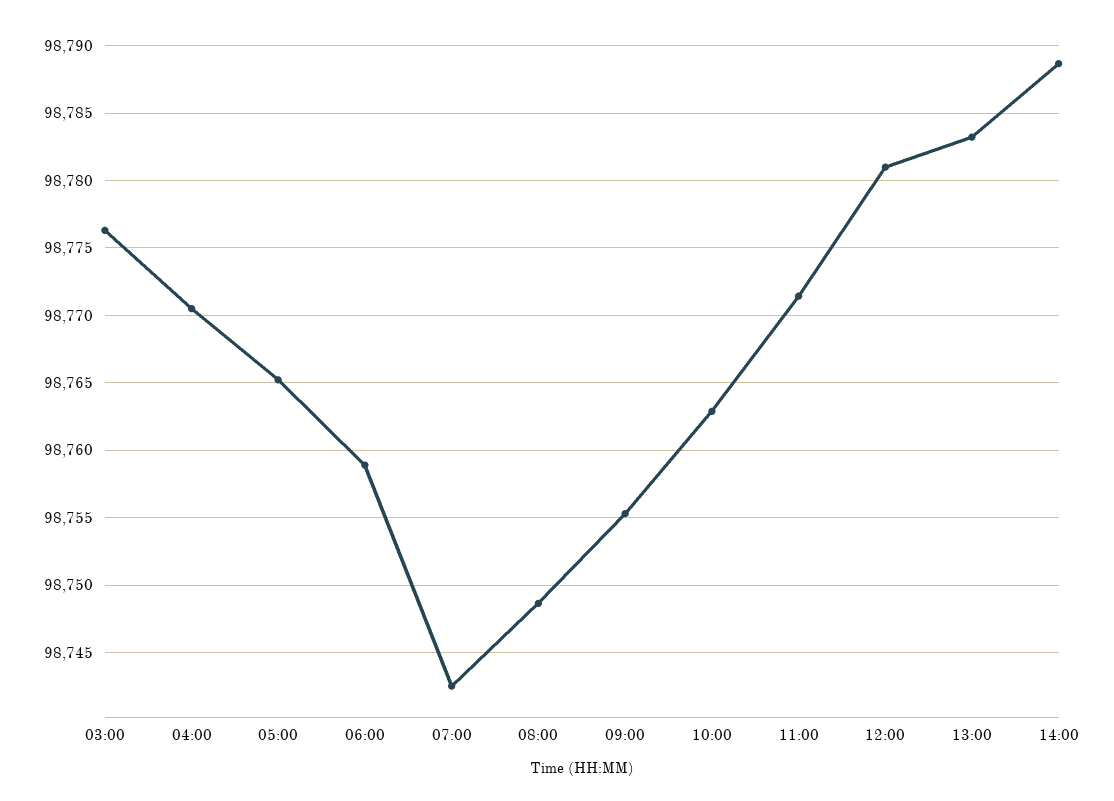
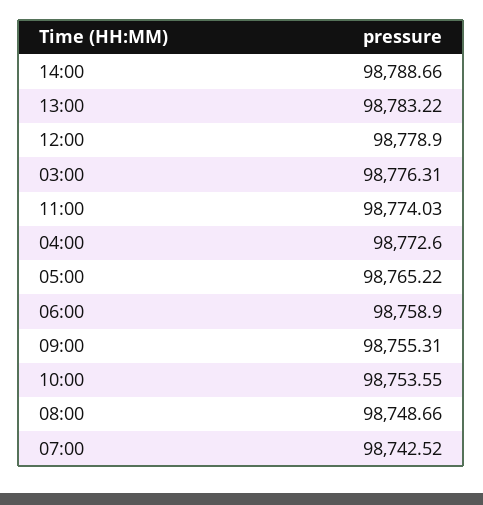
  {
    "03:00": 98776.31,
-   "04:00": 98770.5,
+   "04:00": 98772.6,
    "05:00": 98765.22,
    "06:00": 98758.9,
    "07:00": 98742.52,
    "08:00": 98748.66,
    "09:00": 98755.31,
-   "10:00": 98763,
+   "10:00": 98753.55,
-   "11:00": 98771.5,
+   "11:00": 98774.03,
-   "12:00": 98781,
+   "12:00": 98778.9,
    "13:00": 98783.22,
    "14:00": 98788.66
  }

